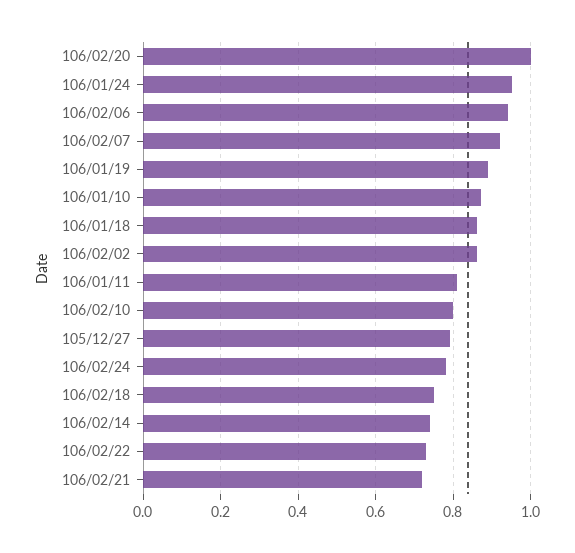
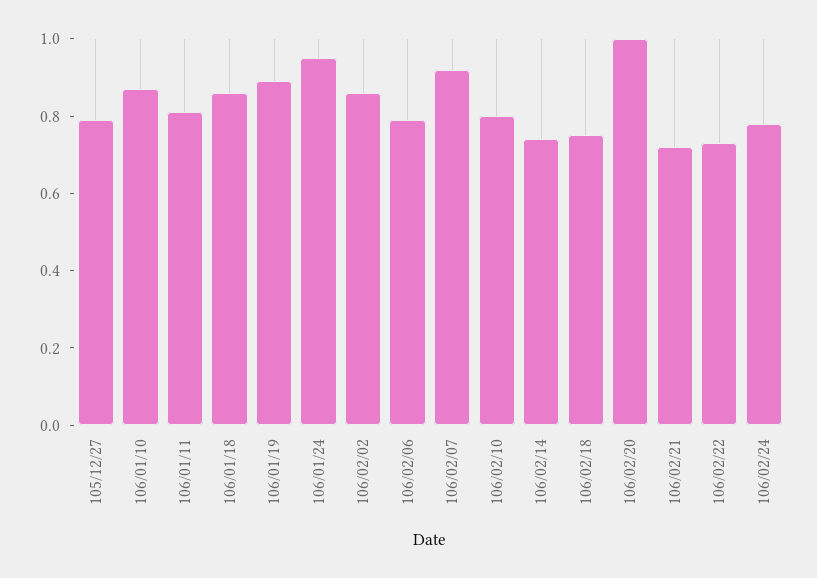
  {
    "106/02/20": 1,
    "106/01/24": 0.95,
-   "106/02/06": 0.95,
+   "106/02/06": 0.8,
    "106/02/07": 0.9,
    "106/01/19": 0.9,
    "106/01/10": 0.85,
    "106/01/18": 0.85,
    "106/02/02": 0.85,
    "106/01/11": 0.8,
    "106/02/10": 0.8,
    "105/12/27": 0.8,
    "106/02/24": 0.8,
    "106/02/18": 0.75,
    "106/02/14": 0.75,
    "106/02/22": 0.75,
    "106/02/21": 0.7
  }

